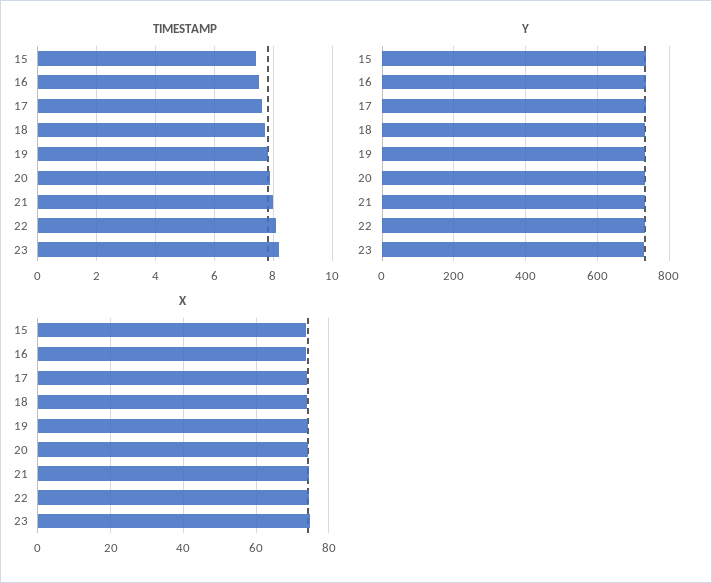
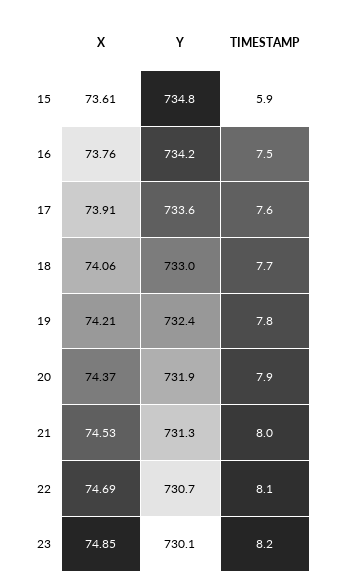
  {
    "TIMESTAMP": {
-     "15": 7.5,
+     "15": 5.9,
      "16": 7.5,
      "17": 7.6,
      "18": 7.7,
      "19": 7.8,
      "20": 7.9,
      "21": 8,
      "22": 8.1,
      "23": 8.2
    },
    "Y": {
      "15": 734.8,
      "16": 734.2,
      "17": 733.6,
      "18": 733,
      "19": 732.4,
      "20": 731.9,
      "21": 731.3,
      "22": 730.7,
      "23": 730.1
    },
    "X": {
      "15": 73.61,
      "16": 73.76,
      "17": 73.91,
      "18": 74.06,
      "19": 74.21,
      "20": 74.37,
      "21": 74.53,
      "22": 74.69,
      "23": 74.85
    }
  }

